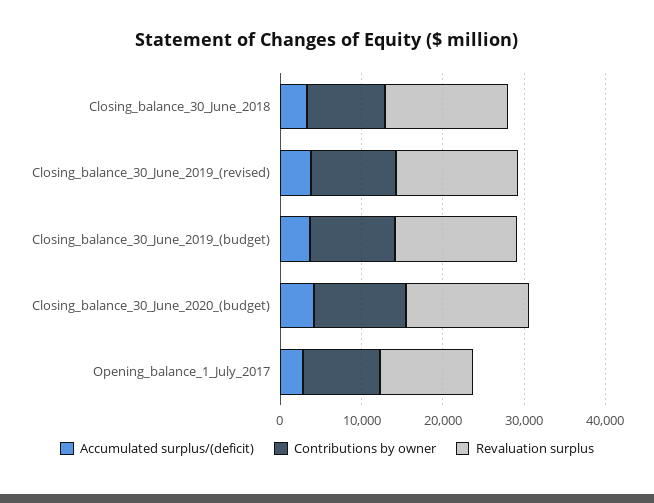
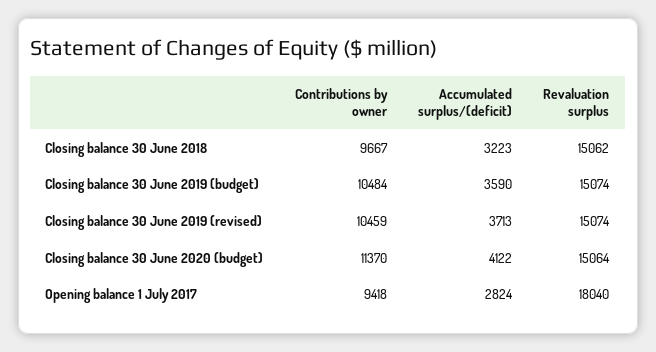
  {
    "Accumulated surplus/(deficit)": {
      "Closing_balance_30_June_2018": 3223,
      "Closing_balance_30_June_2019_(revised)": 3713,
      "Closing_balance_30_June_2019_(budget)": 3590,
      "Closing_balance_30_June_2020_(budget)": 4122,
      "Opening_balance_1_July_2017": 2824
    },
    "Contributions by owner": {
      "Closing_balance_30_June_2018": 9667,
      "Closing_balance_30_June_2019_(revised)": 10459,
      "Closing_balance_30_June_2019_(budget)": 10484,
      "Closing_balance_30_June_2020_(budget)": 11370,
      "Opening_balance_1_July_2017": 9418
    },
    "Revaluation surplus": {
      "Closing_balance_30_June_2018": 15062,
      "Closing_balance_30_June_2019_(revised)": 15074,
      "Closing_balance_30_June_2019_(budget)": 15074,
      "Closing_balance_30_June_2020_(budget)": 15064,
-     "Opening_balance_1_July_2017": 12000
+     "Opening_balance_1_July_2017": 18040
    }
  }

